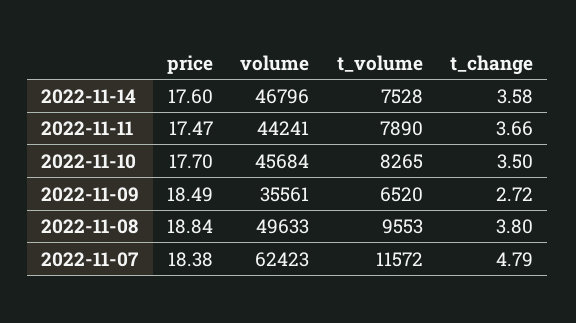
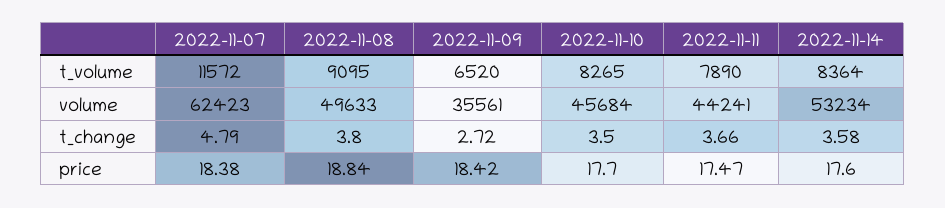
  {
    "price": {
      "2022-11-14": 17.6,
      "2022-11-11": 17.47,
      "2022-11-10": 17.7,
-     "2022-11-09": 18.49,
+     "2022-11-09": 18.42,
      "2022-11-08": 18.84,
      "2022-11-07": 18.38
    },
    "volume": {
-     "2022-11-14": 46796,
+     "2022-11-14": 53234,
      "2022-11-11": 44241,
      "2022-11-10": 45684,
      "2022-11-09": 35561,
      "2022-11-08": 49633,
      "2022-11-07": 62423
    },
    "t_volume": {
-     "2022-11-14": 7528,
+     "2022-11-14": 8364,
      "2022-11-11": 7890,
      "2022-11-10": 8265,
      "2022-11-09": 6520,
-     "2022-11-08": 9553,
+     "2022-11-08": 9095,
      "2022-11-07": 11572
    },
    "t_change": {
      "2022-11-14": 3.58,
      "2022-11-11": 3.66,
      "2022-11-10": 3.5,
      "2022-11-09": 2.72,
      "2022-11-08": 3.8,
      "2022-11-07": 4.79
    }
  }

